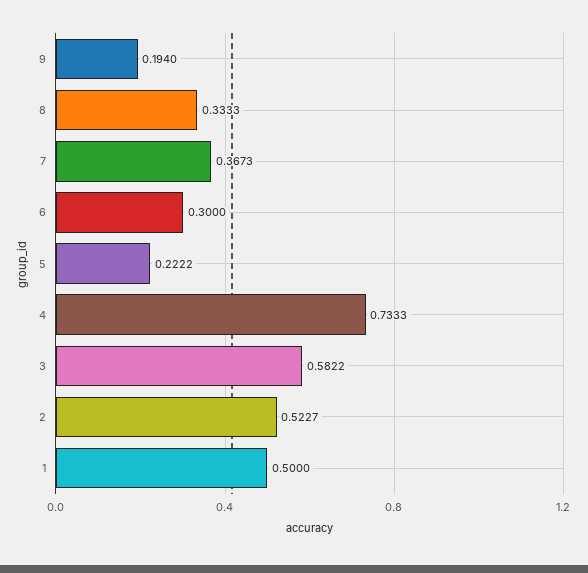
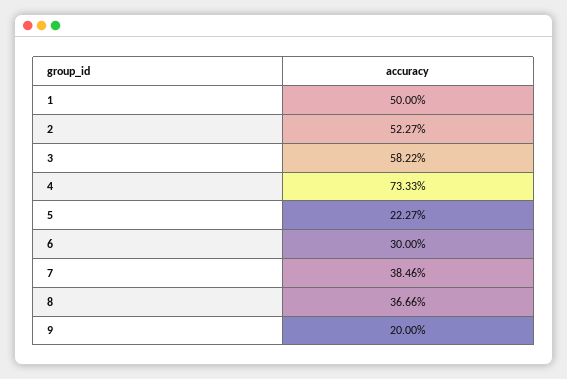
  {
-   "9": 0.194,
+   "9": 0.2,
-   "8": 0.3333,
+   "8": 0.3666,
-   "7": 0.3673,
+   "7": 0.3846,
    "6": 0.3,
-   "5": 0.2222,
+   "5": 0.2227,
    "4": 0.7333,
    "3": 0.5822,
    "2": 0.5227,
    "1": 0.5
  }

